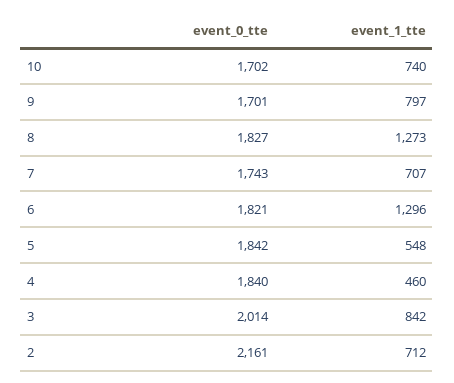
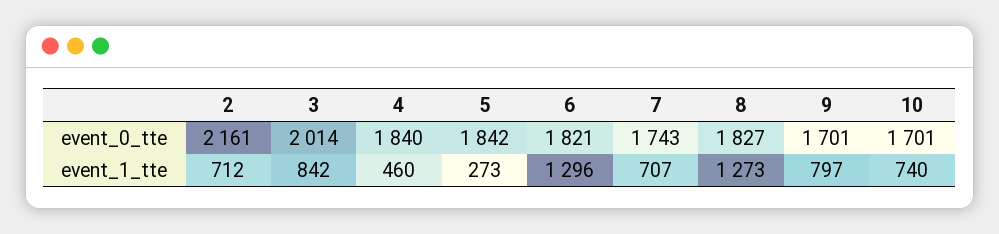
  {
    "event_0_tte": {
-     "10": 1702,
+     "10": 1701,
      "9": 1701,
      "8": 1827,
      "7": 1743,
      "6": 1821,
      "5": 1842,
      "4": 1840,
      "3": 2014,
      "2": 2161
    },
    "event_1_tte": {
      "10": 740,
      "9": 797,
      "8": 1273,
      "7": 707,
      "6": 1296,
-     "5": 548,
+     "5": 273,
      "4": 460,
      "3": 842,
      "2": 712
    }
  }

